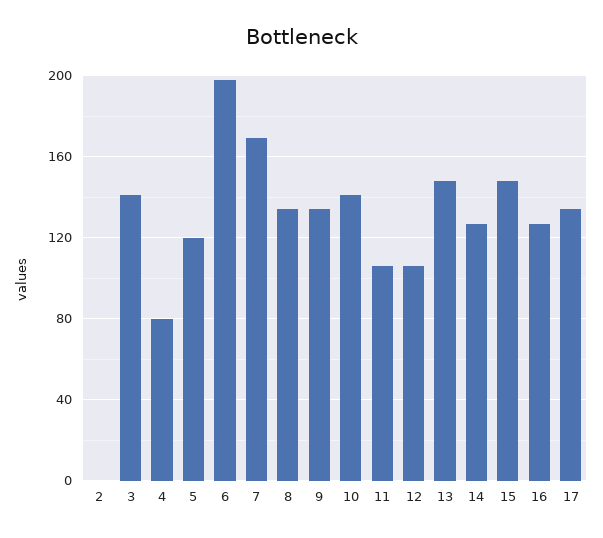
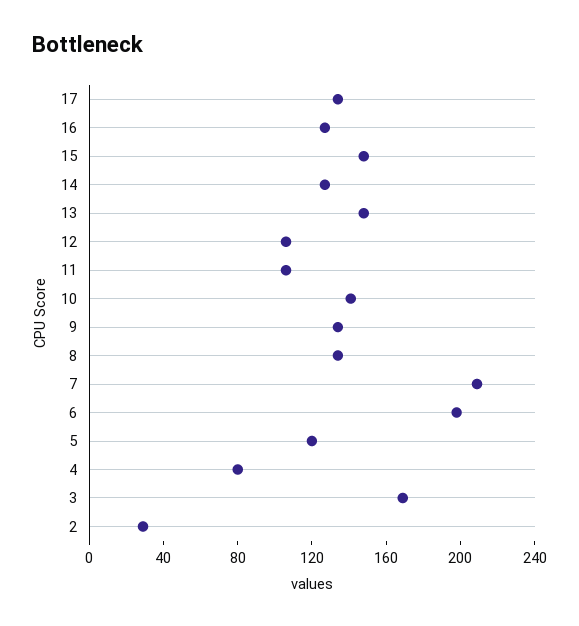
  {
-   "2": 0,
+   "2": 30,
-   "3": 140,
+   "3": 170,
    "4": 80,
    "5": 120,
    "6": 200,
-   "7": 170,
+   "7": 210,
    "8": 135,
    "9": 135,
    "10": 140,
    "11": 105,
    "12": 105,
    "13": 150,
    "14": 125,
    "15": 150,
    "16": 125,
    "17": 135
  }

